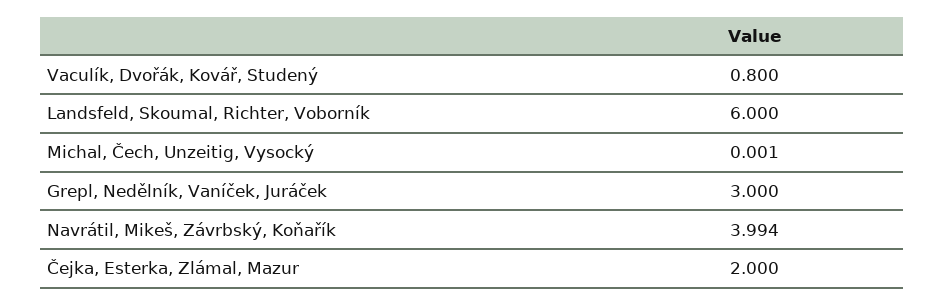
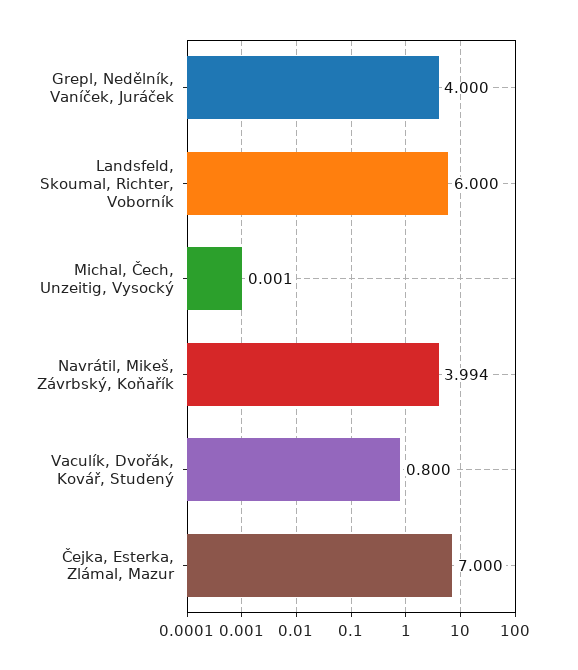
  {
    "Vaculík, Dvořák, Kovář, Studený": 0.8,
    "Landsfeld, Skoumal, Richter, Voborník": 6,
    "Michal, Čech, Unzeitig, Vysocký": 0.001,
-   "Grepl, Nedělník, Vaníček, Juráček": 3,
+   "Grepl, Nedělník, Vaníček, Juráček": 4,
    "Navrátil, Mikeš, Závrbský, Koňařík": 3.994,
-   "Čejka, Esterka, Zlámal, Mazur": 2
+   "Čejka, Esterka, Zlámal, Mazur": 7
  }

